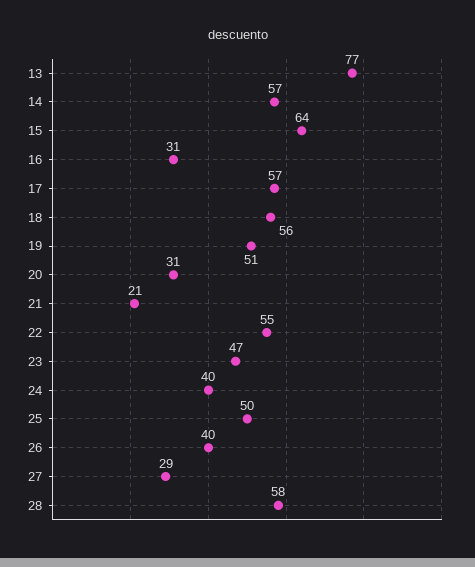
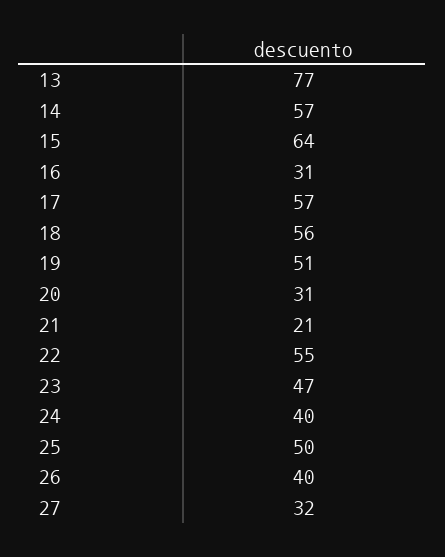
  {
    "13": 77,
    "14": 57,
    "15": 64,
    "16": 31,
    "17": 57,
    "18": 56,
    "19": 51,
    "20": 31,
    "21": 21,
    "22": 55,
    "23": 47,
    "24": 40,
    "25": 50,
    "26": 40,
-   "27": 29,
+   "27": 32
-   "28": 58
  }

